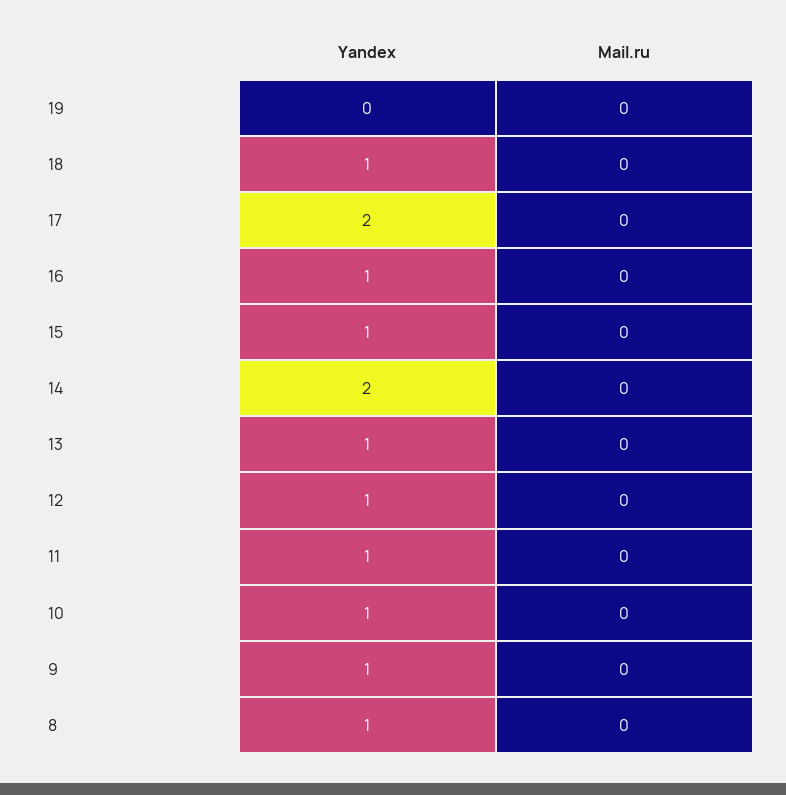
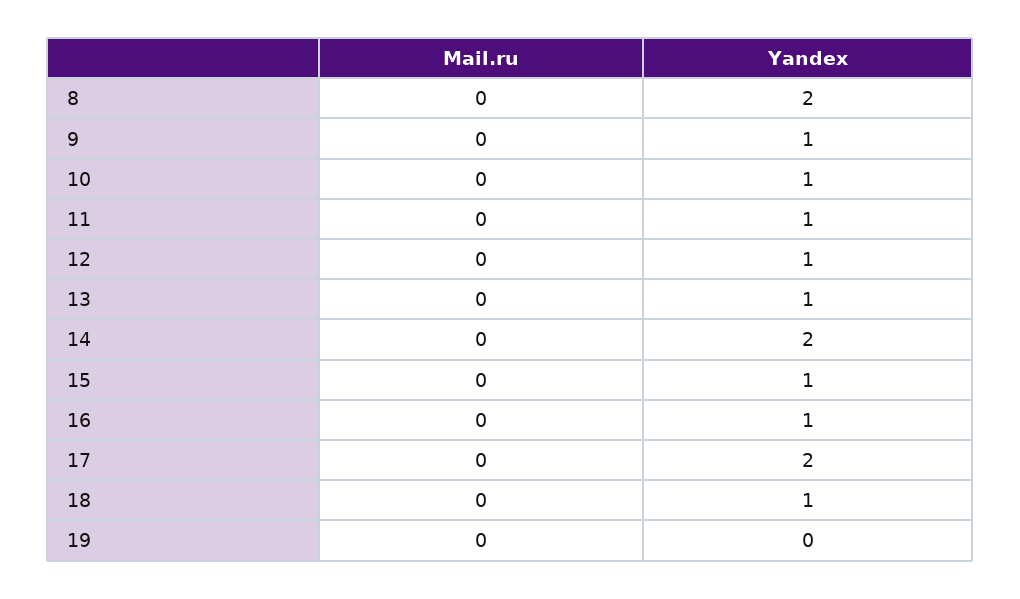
  {
    "Yandex": {
      "19": 0,
      "18": 1,
      "17": 2,
      "16": 1,
      "15": 1,
      "14": 2,
      "13": 1,
      "12": 1,
      "11": 1,
      "10": 1,
      "9": 1,
-     "8": 1
+     "8": 2
    },
    "Mail.ru": {
      "19": 0,
      "18": 0,
      "17": 0,
      "16": 0,
      "15": 0,
      "14": 0,
      "13": 0,
      "12": 0,
      "11": 0,
      "10": 0,
      "9": 0,
      "8": 0
    }
  }

